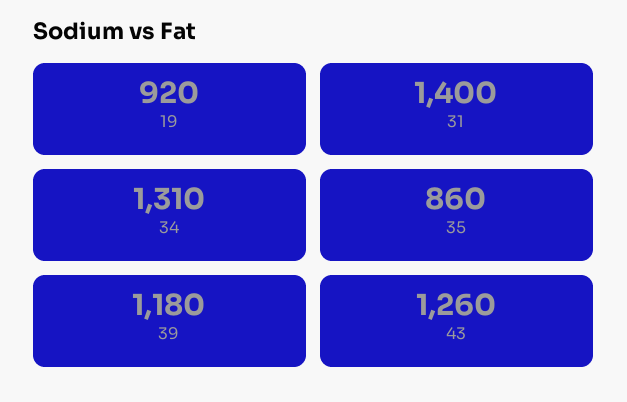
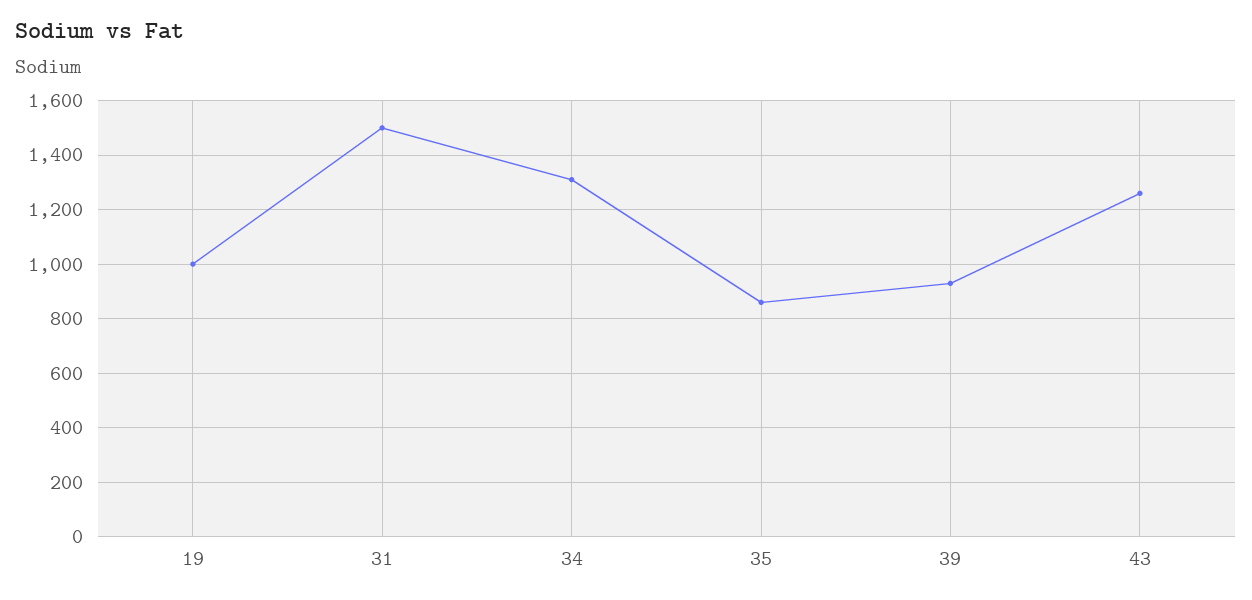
  {
-   "19": 920,
+   "19": 1000,
-   "31": 1400,
+   "31": 1500,
    "34": 1310,
    "35": 860,
-   "39": 1180,
+   "39": 925,
    "43": 1260
  }

